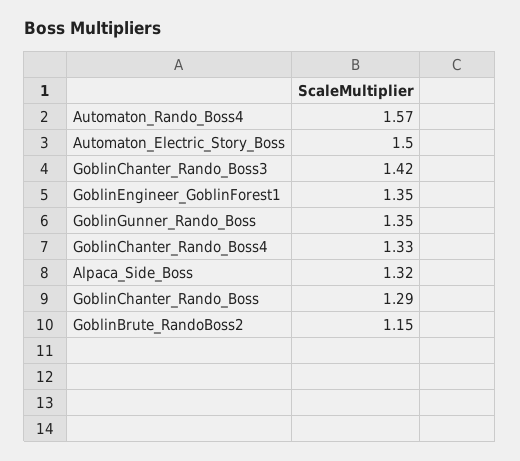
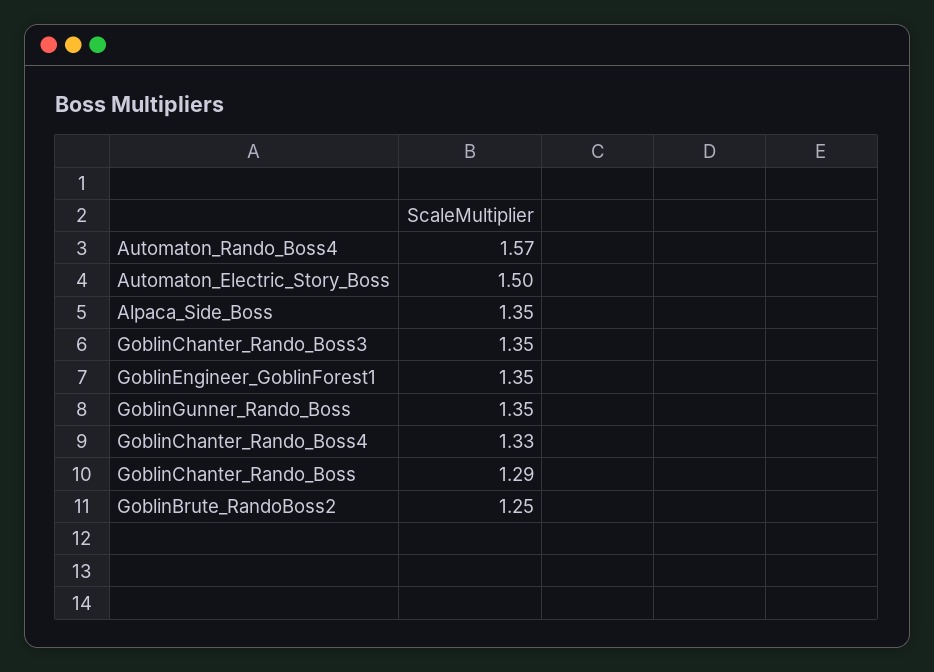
  {
    "Automaton_Rando_Boss4": 1.57,
    "Automaton_Electric_Story_Boss": 1.5,
-   "GoblinChanter_Rando_Boss3": 1.42,
+   "GoblinChanter_Rando_Boss3": 1.35,
    "GoblinEngineer_GoblinForest1": 1.35,
    "GoblinGunner_Rando_Boss": 1.35,
    "GoblinChanter_Rando_Boss4": 1.33,
-   "Alpaca_Side_Boss": 1.32,
+   "Alpaca_Side_Boss": 1.35,
    "GoblinChanter_Rando_Boss": 1.29,
-   "GoblinBrute_RandoBoss2": 1.15
+   "GoblinBrute_RandoBoss2": 1.25
  }

